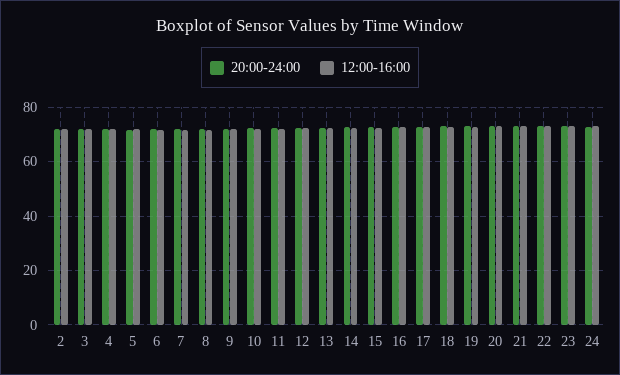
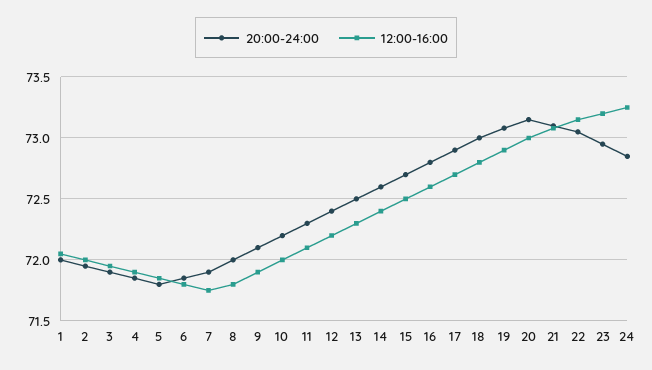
  {
    "20:00-24:00": {
      "2": 71.95,
      "3": 71.9,
      "4": 71.85,
      "5": 71.8,
      "6": 71.85,
      "7": 71.9,
      "8": 72,
      "9": 72.1,
      "10": 72.2,
      "11": 72.3,
      "12": 72.4,
      "13": 72.5,
      "14": 72.6,
      "15": 72.7,
      "16": 72.8,
      "17": 72.9,
      "18": 73,
      "19": 73.1,
      "20": 73.15,
      "21": 73.1,
      "22": 73.05,
      "23": 72.95,
-     "24": 72.85
+     "24": 72.85,
+     "1": 72
    },
    "12:00-16:00": {
      "2": 72,
      "3": 71.95,
      "4": 71.9,
      "5": 71.85,
      "6": 71.8,
      "7": 71.75,
      "8": 71.8,
      "9": 71.9,
      "10": 72,
      "11": 72.1,
      "12": 72.2,
      "13": 72.3,
      "14": 72.4,
      "15": 72.5,
      "16": 72.6,
      "17": 72.7,
      "18": 72.8,
      "19": 72.9,
      "20": 73,
      "21": 73.1,
      "22": 73.15,
      "23": 73.2,
-     "24": 73.25
+     "24": 73.25,
+     "1": 72.05
    }
  }

